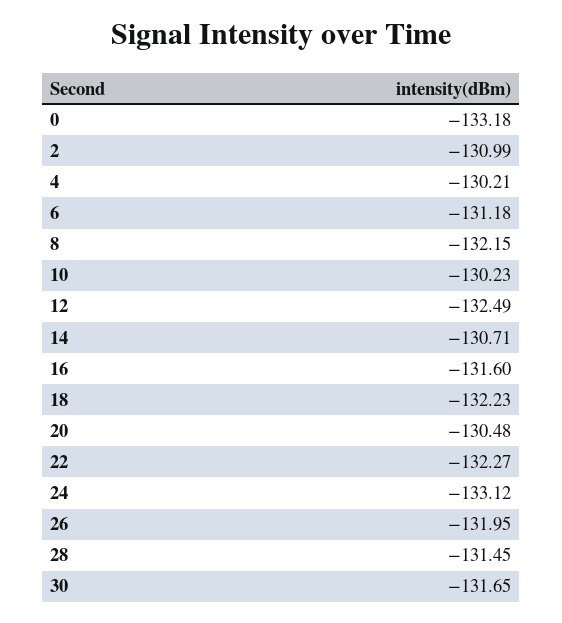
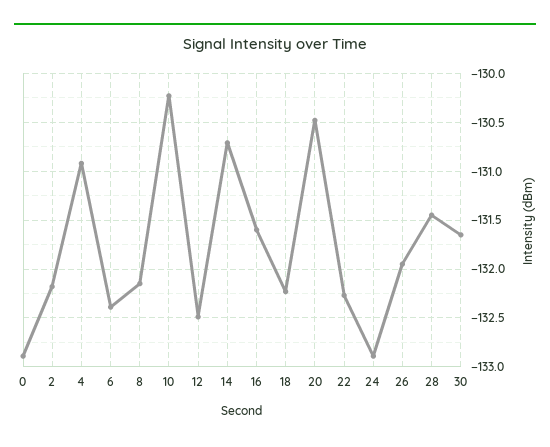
  {
-   "0": -133.18,
+   "0": -132.9,
-   "2": -130.99,
+   "2": -132.2,
-   "4": -130.21,
+   "4": -130.9,
-   "6": -131.18,
+   "6": -132.4,
    "8": -132.15,
    "10": -130.23,
    "12": -132.49,
    "14": -130.71,
    "16": -131.6,
    "18": -132.23,
    "20": -130.48,
    "22": -132.27,
-   "24": -133.12,
+   "24": -132.9,
    "26": -131.95,
    "28": -131.45,
    "30": -131.65
  }

